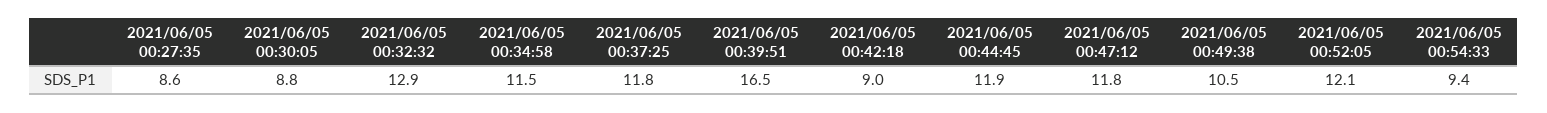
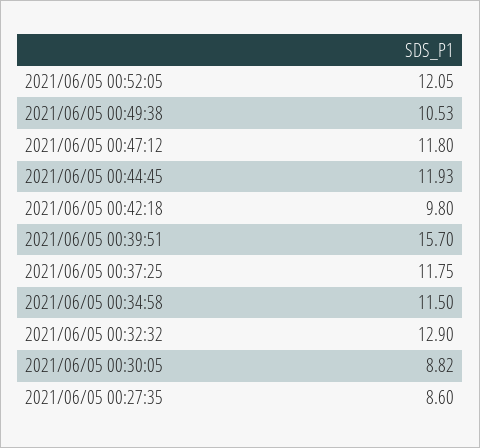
  {
    "2021/06/05 00:27:35": 8.6,
    "2021/06/05 00:30:05": 8.82,
    "2021/06/05 00:32:32": 12.9,
    "2021/06/05 00:34:58": 11.5,
    "2021/06/05 00:37:25": 11.75,
-   "2021/06/05 00:39:51": 16.5,
+   "2021/06/05 00:39:51": 15.7,
-   "2021/06/05 00:42:18": 9,
+   "2021/06/05 00:42:18": 9.8,
    "2021/06/05 00:44:45": 11.93,
    "2021/06/05 00:47:12": 11.8,
    "2021/06/05 00:49:38": 10.53,
-   "2021/06/05 00:52:05": 12.05,
+   "2021/06/05 00:52:05": 12.05
-   "2021/06/05 00:54:33": 9.4
  }

